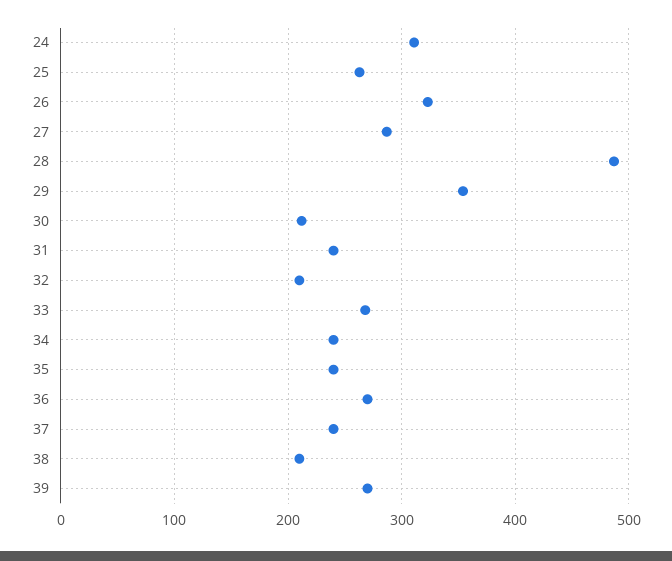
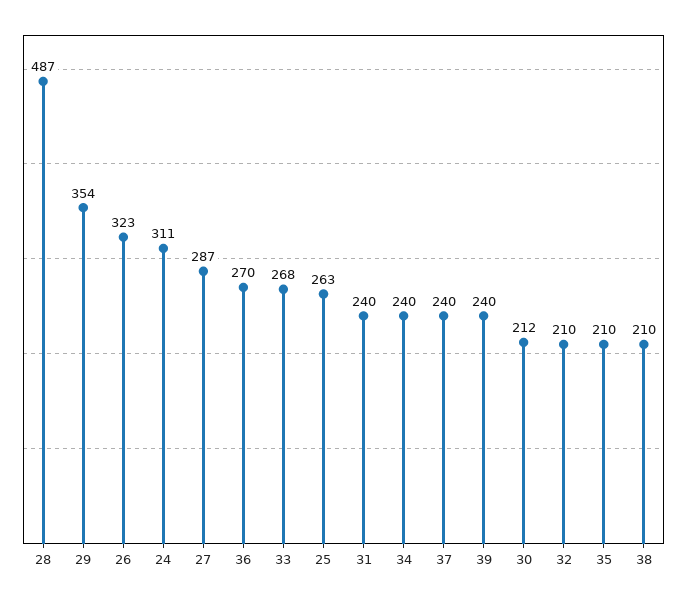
  {
    "24": 311,
    "25": 263,
    "26": 323,
    "27": 287,
    "28": 487,
    "29": 354,
    "30": 212,
    "31": 240,
    "32": 210,
    "33": 268,
    "34": 240,
-   "35": 240,
+   "35": 210,
    "36": 270,
    "37": 240,
    "38": 210,
-   "39": 270
+   "39": 240
  }

